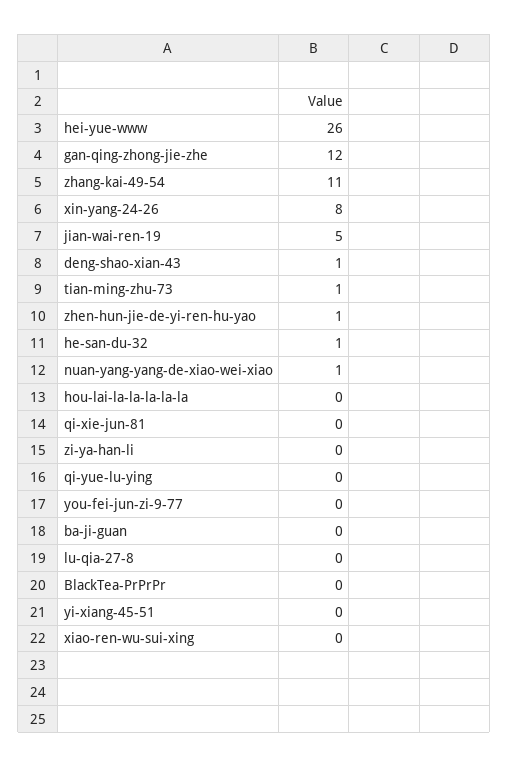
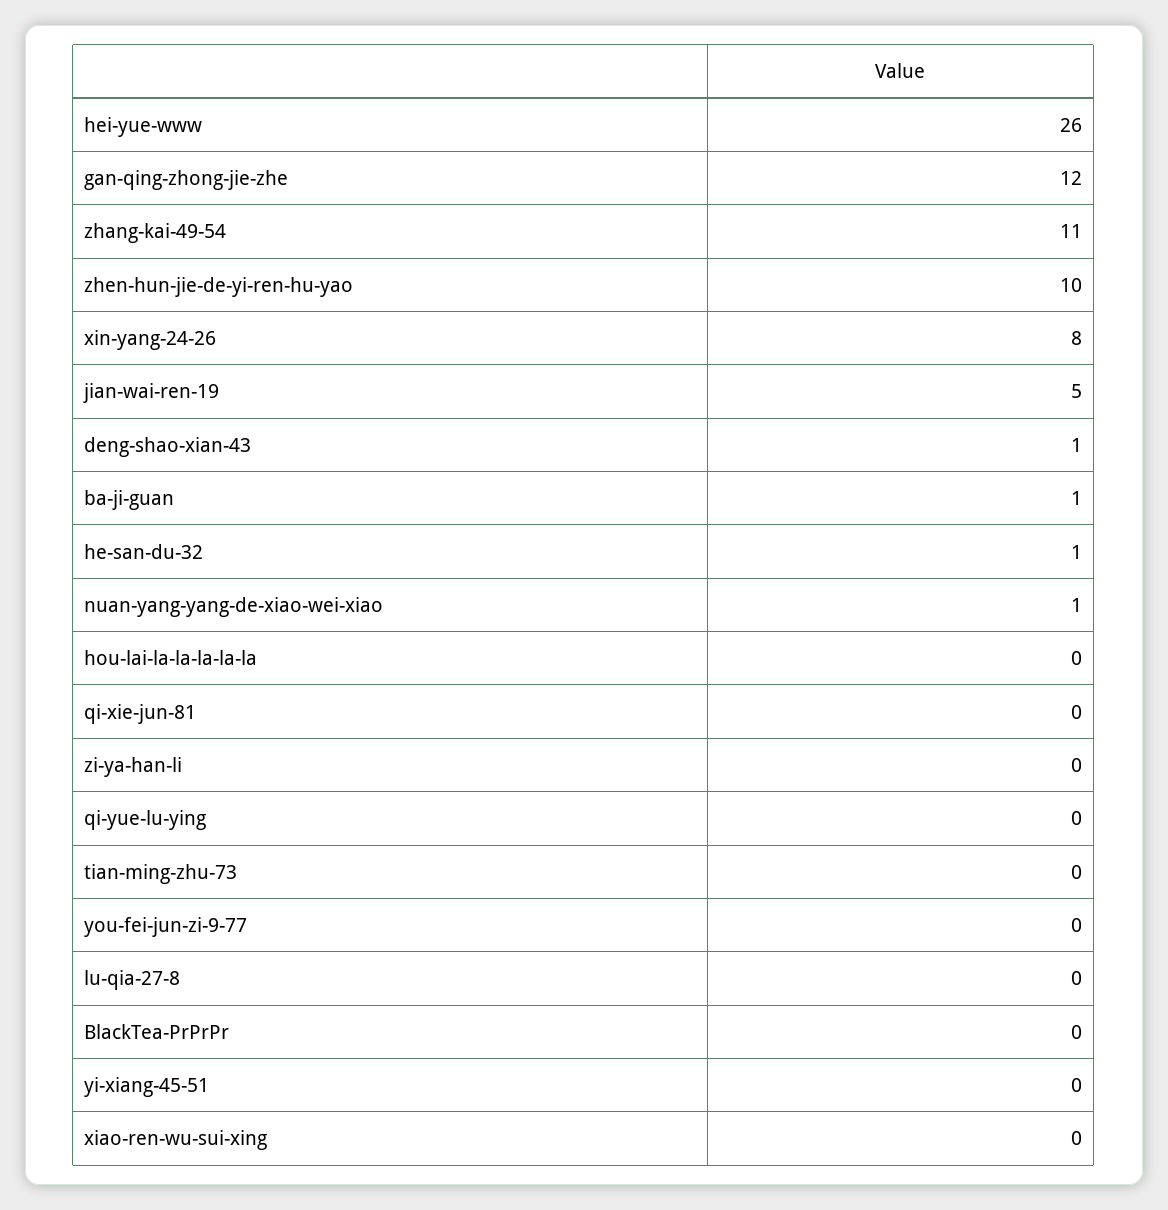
  {
    "hei-yue-www": 26,
    "gan-qing-zhong-jie-zhe": 12,
    "zhang-kai-49-54": 11,
    "xin-yang-24-26": 8,
    "jian-wai-ren-19": 5,
    "deng-shao-xian-43": 1,
-   "tian-ming-zhu-73": 1,
+   "tian-ming-zhu-73": 0,
-   "zhen-hun-jie-de-yi-ren-hu-yao": 1,
+   "zhen-hun-jie-de-yi-ren-hu-yao": 10,
    "he-san-du-32": 1,
    "nuan-yang-yang-de-xiao-wei-xiao": 1,
    "hou-lai-la-la-la-la-la": 0,
    "qi-xie-jun-81": 0,
    "zi-ya-han-li": 0,
    "qi-yue-lu-ying": 0,
    "you-fei-jun-zi-9-77": 0,
-   "ba-ji-guan": 0,
+   "ba-ji-guan": 1,
    "lu-qia-27-8": 0,
    "BlackTea-PrPrPr": 0,
    "yi-xiang-45-51": 0,
    "xiao-ren-wu-sui-xing": 0
  }

